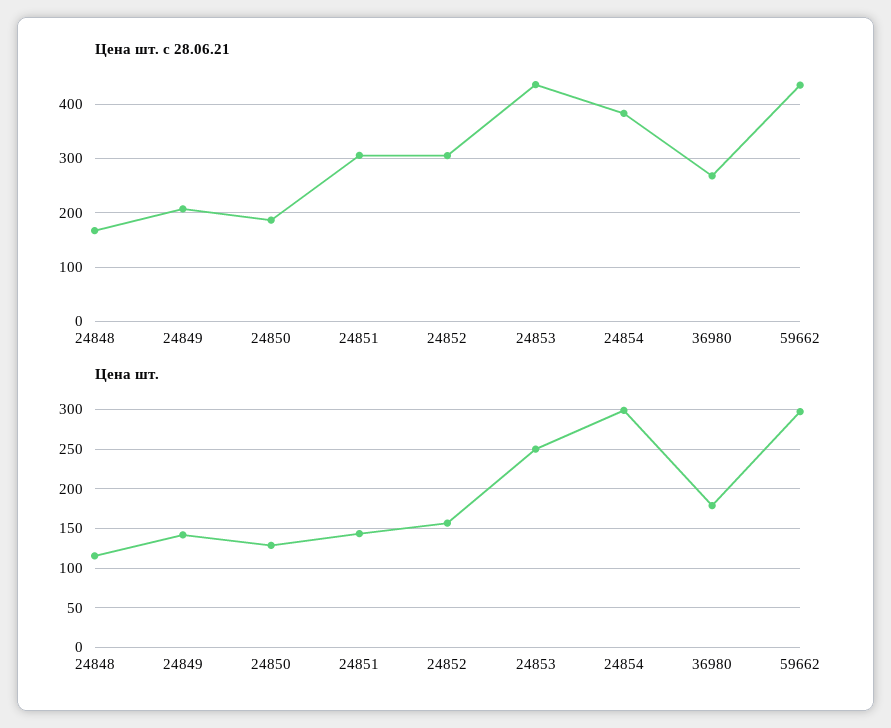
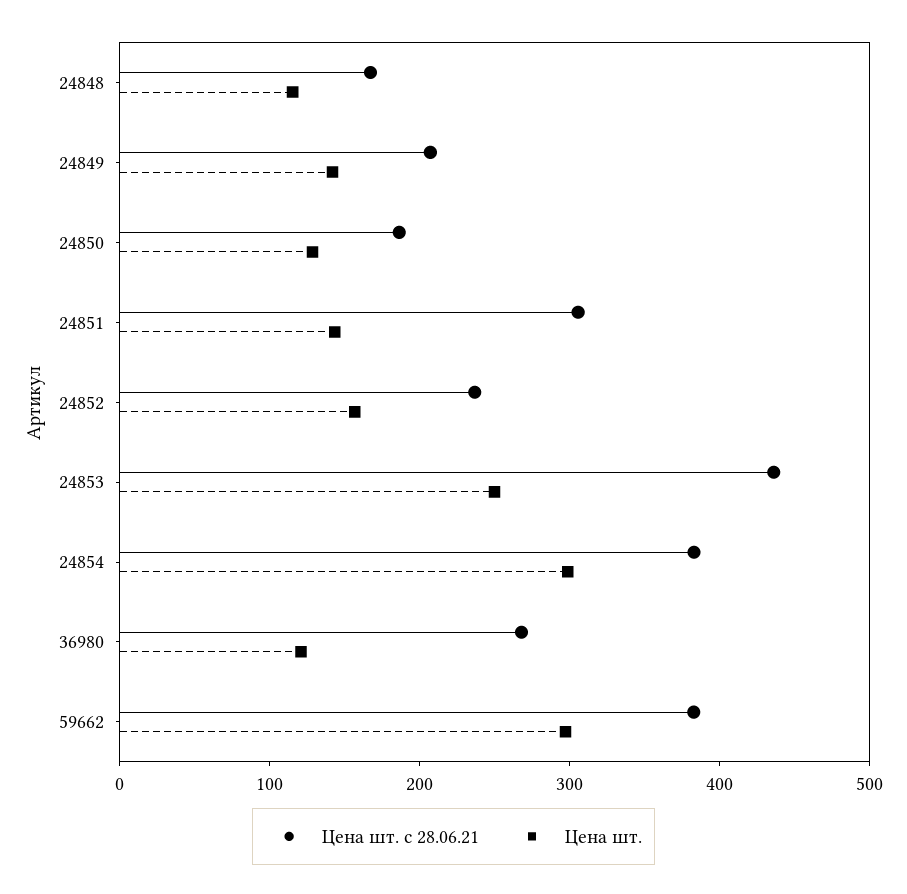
  {
    "Цена шт. с 28.06.21": {
      "24848": 160,
      "24849": 200,
      "24850": 180,
      "24851": 300,
-     "24852": 300,
+     "24852": 240,
      "24853": 440,
      "24854": 380,
      "36980": 260,
-     "59662": 440
+     "59662": 380
    },
    "Цена шт.": {
      "24848": 120,
      "24849": 140,
      "24850": 130,
      "24851": 140,
      "24852": 160,
      "24853": 250,
      "24854": 300,
-     "36980": 180,
+     "36980": 120,
      "59662": 300
    }
  }

